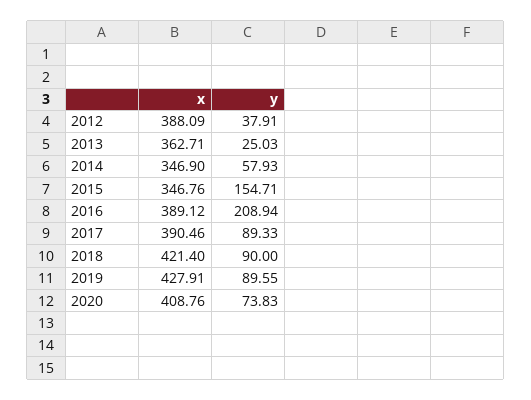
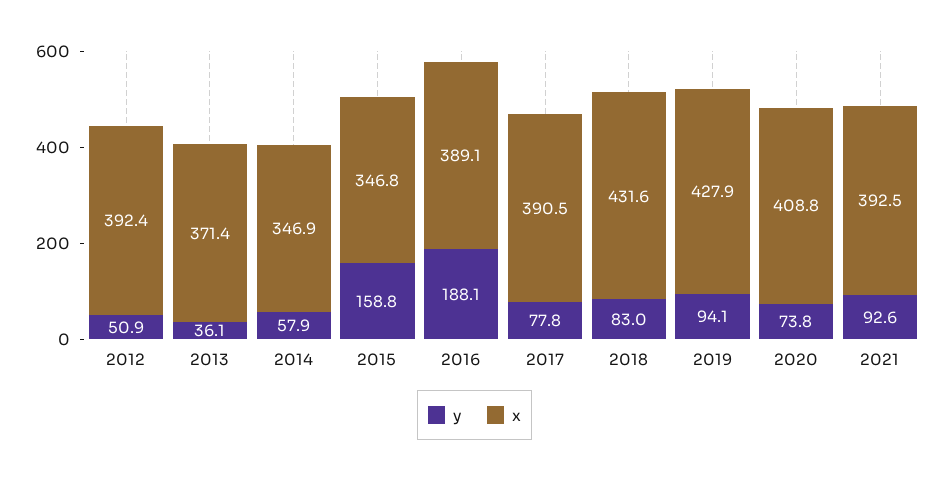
  {
    "x": {
-     "2012": 388.09,
+     "2012": 392.4,
-     "2013": 362.71,
+     "2013": 371.4,
      "2014": 346.9,
      "2015": 346.76,
      "2016": 389.12,
      "2017": 390.46,
-     "2018": 421.4,
+     "2018": 431.6,
      "2019": 427.91,
-     "2020": 408.76
+     "2020": 408.76,
+     "2021": 392.5
    },
    "y": {
-     "2012": 37.91,
+     "2012": 50.9,
-     "2013": 25.03,
+     "2013": 36.1,
      "2014": 57.93,
-     "2015": 154.71,
+     "2015": 158.8,
-     "2016": 208.94,
+     "2016": 188.1,
-     "2017": 89.33,
+     "2017": 77.8,
-     "2018": 90,
+     "2018": 83,
-     "2019": 89.55,
+     "2019": 94.1,
-     "2020": 73.83
+     "2020": 73.83,
+     "2021": 92.6
    }
  }

